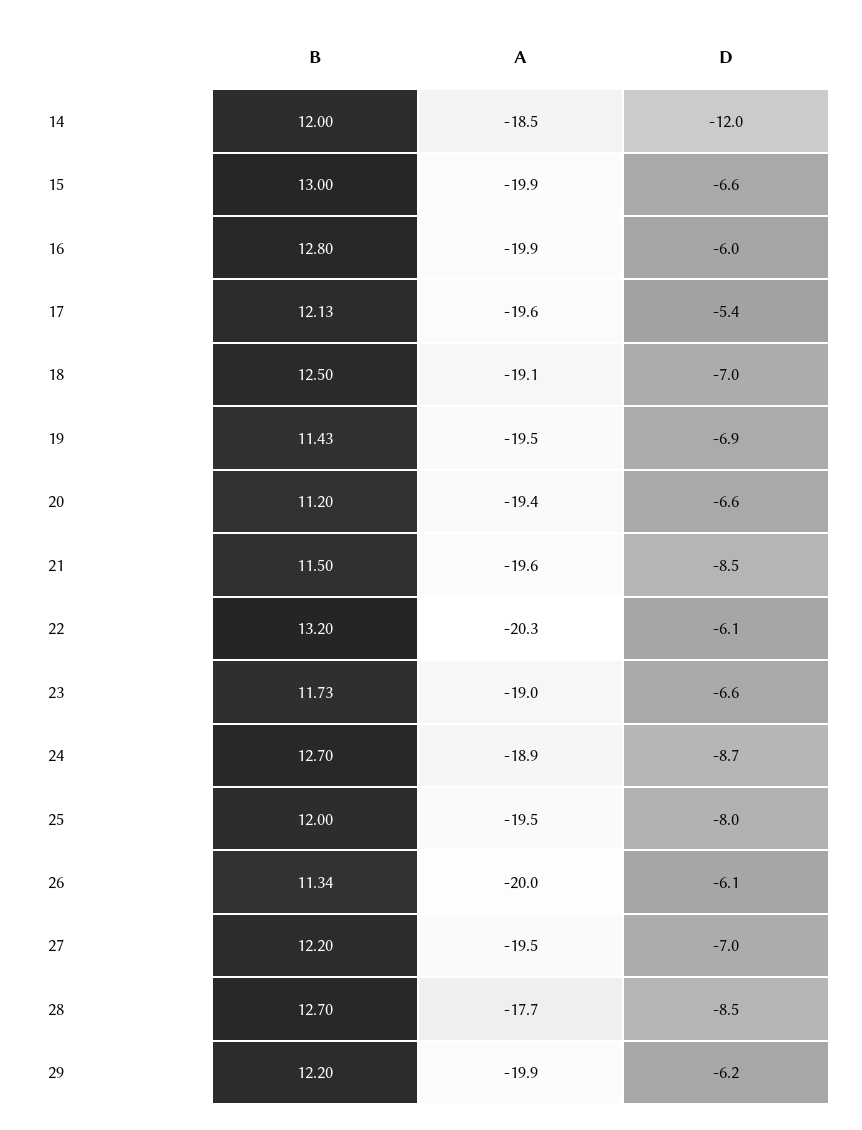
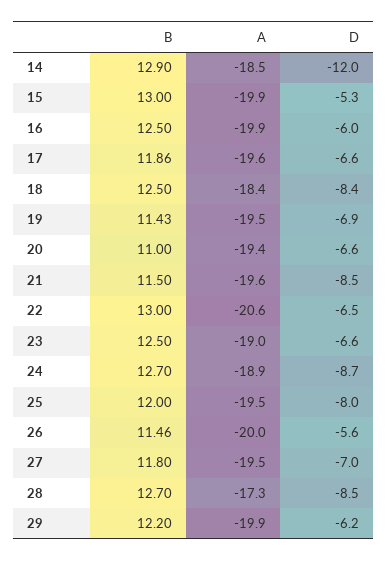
  {
    "B": {
-     "14": 12,
+     "14": 12.9,
      "15": 13,
-     "16": 12.8,
+     "16": 12.5,
-     "17": 12.13,
+     "17": 11.86,
      "18": 12.5,
      "19": 11.43,
-     "20": 11.2,
+     "20": 11,
      "21": 11.5,
-     "22": 13.2,
+     "22": 13,
-     "23": 11.73,
+     "23": 12.5,
      "24": 12.7,
      "25": 12,
-     "26": 11.34,
+     "26": 11.46,
-     "27": 12.2,
+     "27": 11.8,
      "28": 12.7,
      "29": 12.2
    },
    "A": {
      "14": -18.5,
      "15": -19.9,
      "16": -19.9,
      "17": -19.6,
-     "18": -19.1,
+     "18": -18.4,
      "19": -19.5,
      "20": -19.4,
      "21": -19.6,
-     "22": -20.3,
+     "22": -20.6,
      "23": -19,
      "24": -18.9,
      "25": -19.5,
      "26": -20,
      "27": -19.5,
-     "28": -17.7,
+     "28": -17.3,
      "29": -19.9
    },
    "D": {
      "14": -12,
-     "15": -6.6,
+     "15": -5.3,
      "16": -6,
-     "17": -5.4,
+     "17": -6.6,
-     "18": -7,
+     "18": -8.4,
      "19": -6.9,
      "20": -6.6,
      "21": -8.5,
-     "22": -6.1,
+     "22": -6.5,
      "23": -6.6,
      "24": -8.7,
      "25": -8,
-     "26": -6.1,
+     "26": -5.6,
      "27": -7,
      "28": -8.5,
      "29": -6.2
    }
  }

